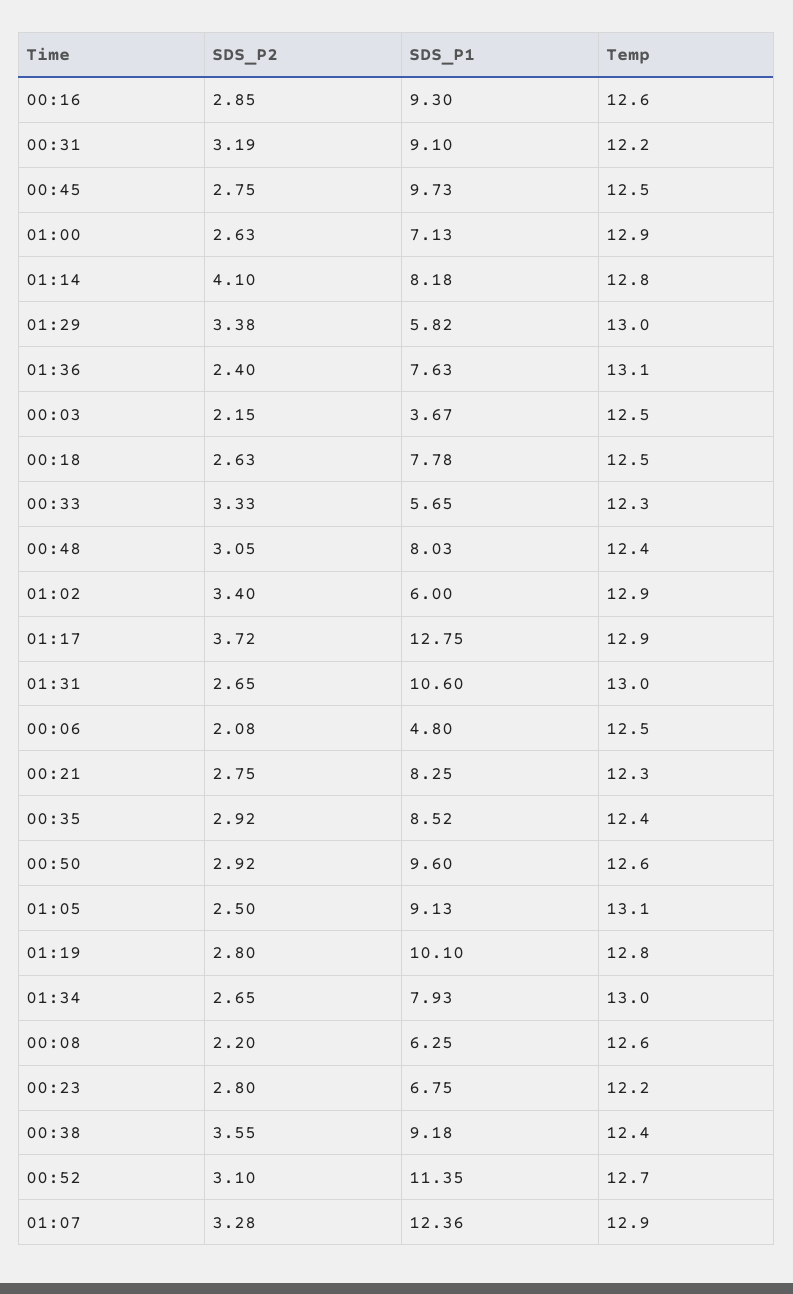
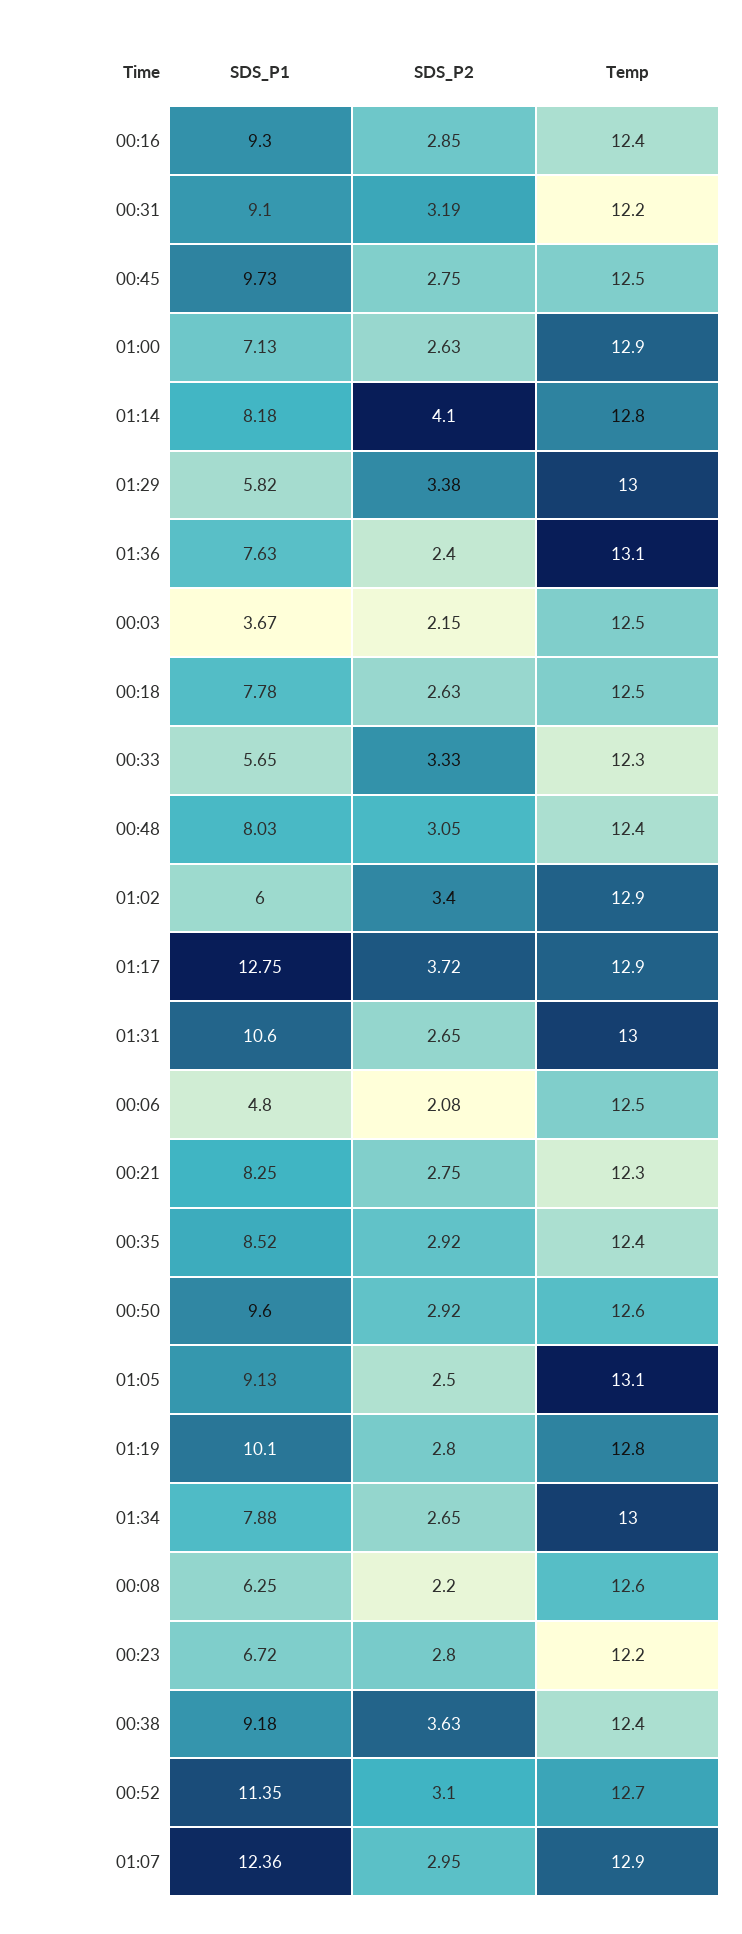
  {
    "SDS_P2": {
      "00:16": 2.85,
      "00:31": 3.19,
      "00:45": 2.75,
      "01:00": 2.63,
      "01:14": 4.1,
      "01:29": 3.38,
      "01:36": 2.4,
      "00:03": 2.15,
      "00:18": 2.63,
      "00:33": 3.33,
      "00:48": 3.05,
      "01:02": 3.4,
      "01:17": 3.72,
      "01:31": 2.65,
      "00:06": 2.08,
      "00:21": 2.75,
      "00:35": 2.92,
      "00:50": 2.92,
      "01:05": 2.5,
      "01:19": 2.8,
      "01:34": 2.65,
      "00:08": 2.2,
      "00:23": 2.8,
-     "00:38": 3.55,
+     "00:38": 3.63,
      "00:52": 3.1,
-     "01:07": 3.28
+     "01:07": 2.95
    },
    "SDS_P1": {
      "00:16": 9.3,
      "00:31": 9.1,
      "00:45": 9.73,
      "01:00": 7.13,
      "01:14": 8.18,
      "01:29": 5.82,
      "01:36": 7.63,
      "00:03": 3.67,
      "00:18": 7.78,
      "00:33": 5.65,
      "00:48": 8.03,
      "01:02": 6,
      "01:17": 12.75,
      "01:31": 10.6,
      "00:06": 4.8,
      "00:21": 8.25,
      "00:35": 8.52,
      "00:50": 9.6,
      "01:05": 9.13,
      "01:19": 10.1,
-     "01:34": 7.93,
+     "01:34": 7.88,
      "00:08": 6.25,
-     "00:23": 6.75,
+     "00:23": 6.72,
      "00:38": 9.18,
      "00:52": 11.35,
      "01:07": 12.36
    },
    "Temp": {
-     "00:16": 12.6,
+     "00:16": 12.4,
      "00:31": 12.2,
      "00:45": 12.5,
      "01:00": 12.9,
      "01:14": 12.8,
      "01:29": 13,
      "01:36": 13.1,
      "00:03": 12.5,
      "00:18": 12.5,
      "00:33": 12.3,
      "00:48": 12.4,
      "01:02": 12.9,
      "01:17": 12.9,
      "01:31": 13,
      "00:06": 12.5,
      "00:21": 12.3,
      "00:35": 12.4,
      "00:50": 12.6,
      "01:05": 13.1,
      "01:19": 12.8,
      "01:34": 13,
      "00:08": 12.6,
      "00:23": 12.2,
      "00:38": 12.4,
      "00:52": 12.7,
      "01:07": 12.9
    }
  }

